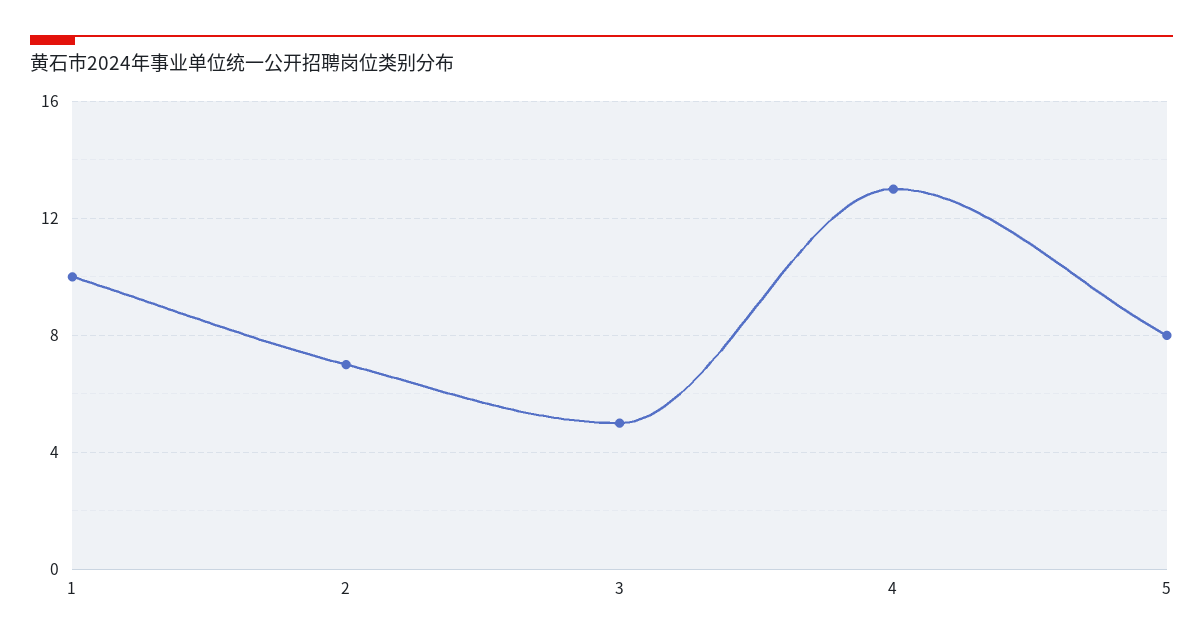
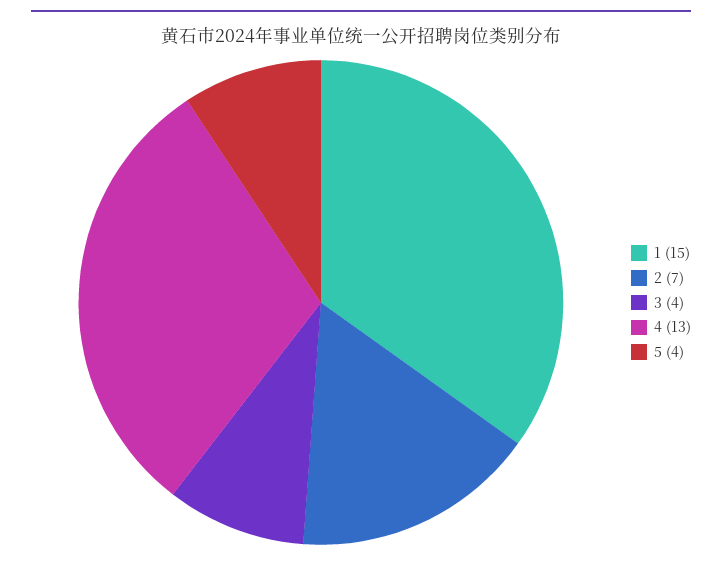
  {
-   "1": 10,
+   "1": 15,
    "2": 7,
-   "3": 5,
+   "3": 4,
    "4": 13,
-   "5": 8
+   "5": 4
  }

